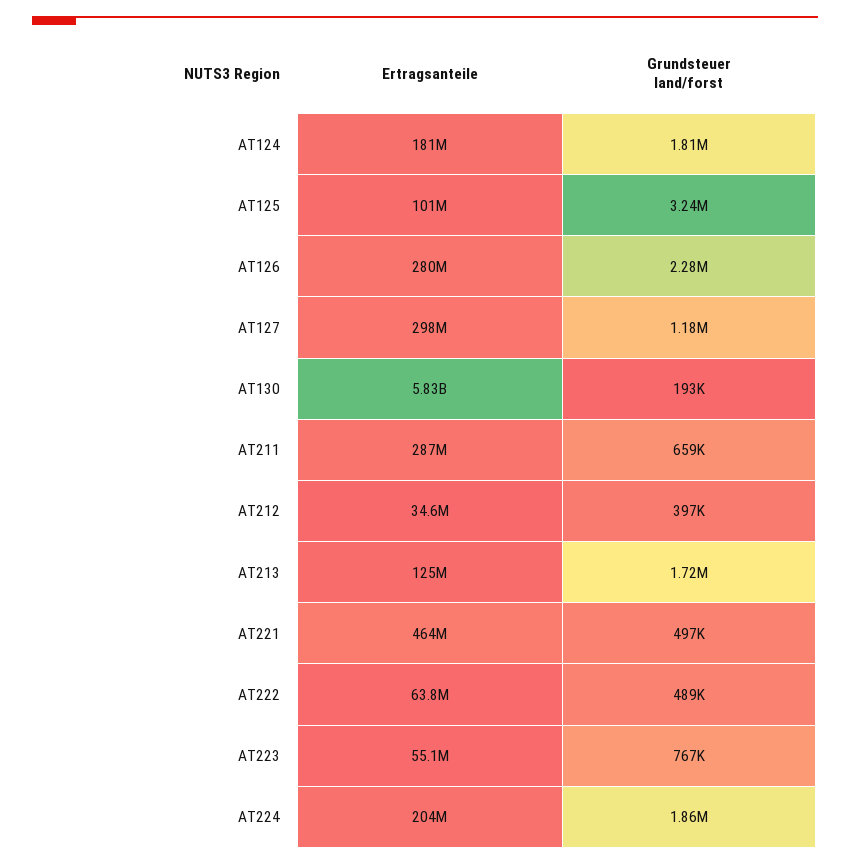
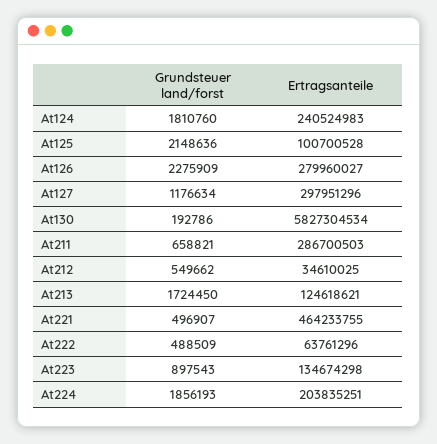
  {
    "Ertragsanteile": {
-     "AT124": 181000000,
+     "AT124": 240524983,
      "AT125": 100700528,
      "AT126": 279960027,
      "AT127": 297951296,
      "AT130": 5827304534,
      "AT211": 286700503,
      "AT212": 34610025,
      "AT213": 124618621,
      "AT221": 464233755,
      "AT222": 63761296,
-     "AT223": 55100000,
+     "AT223": 134674298,
      "AT224": 203835251
    },
    "Grundsteuer land/forst": {
      "AT124": 1810760,
-     "AT125": 3240000,
+     "AT125": 2148636,
      "AT126": 2275909,
      "AT127": 1176634,
      "AT130": 192786,
      "AT211": 658821,
-     "AT212": 397000,
+     "AT212": 549662,
      "AT213": 1724450,
      "AT221": 496907,
      "AT222": 488509,
-     "AT223": 767000,
+     "AT223": 897543,
      "AT224": 1856193
    }
  }

